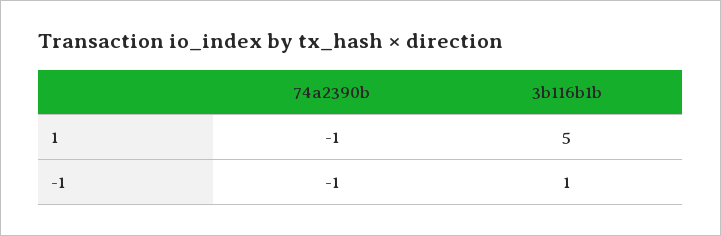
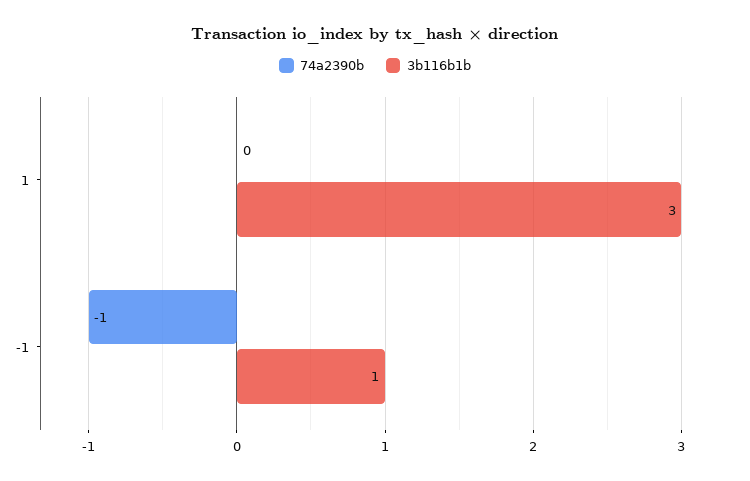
  {
    "74a2390b": {
-     "1": -1,
+     "1": 0,
      "-1": -1
    },
    "3b116b1b": {
-     "1": 5,
+     "1": 3,
      "-1": 1
    }
  }

